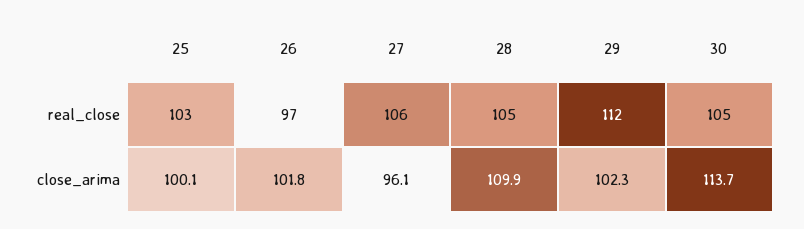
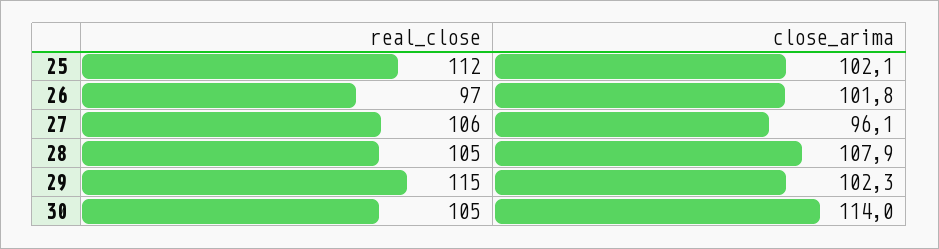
  {
    "25": {
-     "real_close": 103,
+     "real_close": 112,
-     "close_arima": 100.1
+     "close_arima": 102.1
    },
    "26": {
      "real_close": 97,
      "close_arima": 101.8
    },
    "27": {
      "real_close": 106,
      "close_arima": 96.1
    },
    "28": {
      "real_close": 105,
-     "close_arima": 109.9
+     "close_arima": 107.9
    },
    "29": {
-     "real_close": 112,
+     "real_close": 115,
      "close_arima": 102.3
    },
    "30": {
      "real_close": 105,
-     "close_arima": 113.7
+     "close_arima": 114
    }
  }

